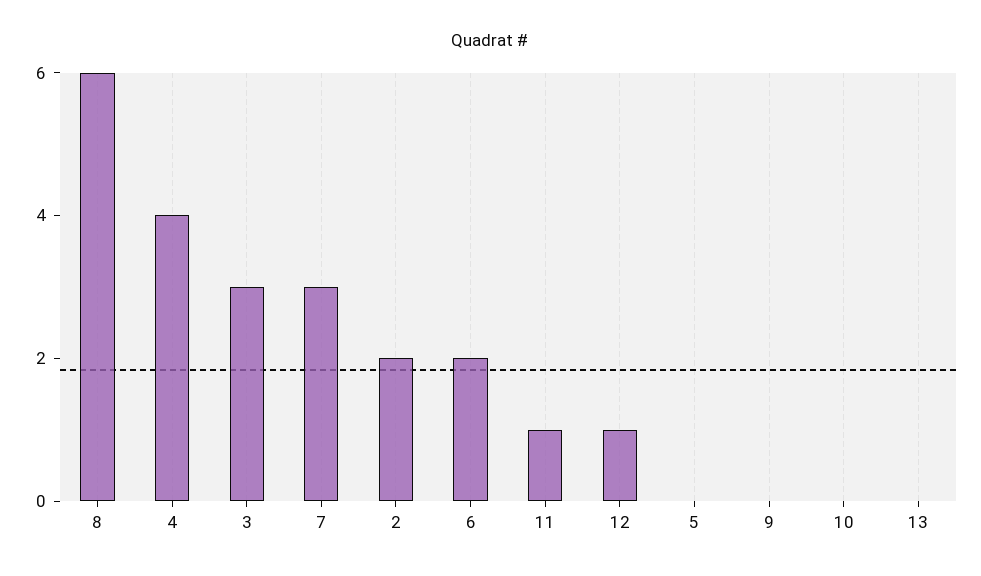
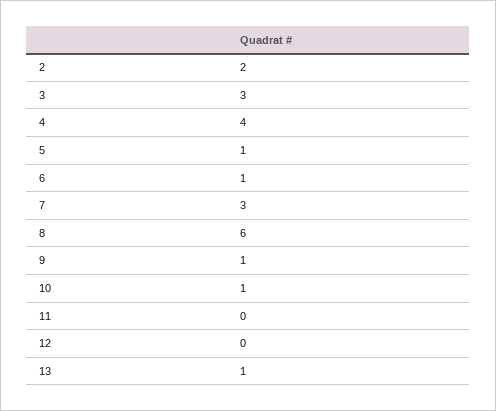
  {
    "8": 6,
    "4": 4,
    "3": 3,
    "7": 3,
    "2": 2,
-   "6": 2,
+   "6": 1,
-   "11": 1,
+   "11": 0,
-   "12": 1,
+   "12": 0,
-   "5": 0,
+   "5": 1,
-   "9": 0,
+   "9": 1,
-   "10": 0,
+   "10": 1,
-   "13": 0
+   "13": 1
  }

